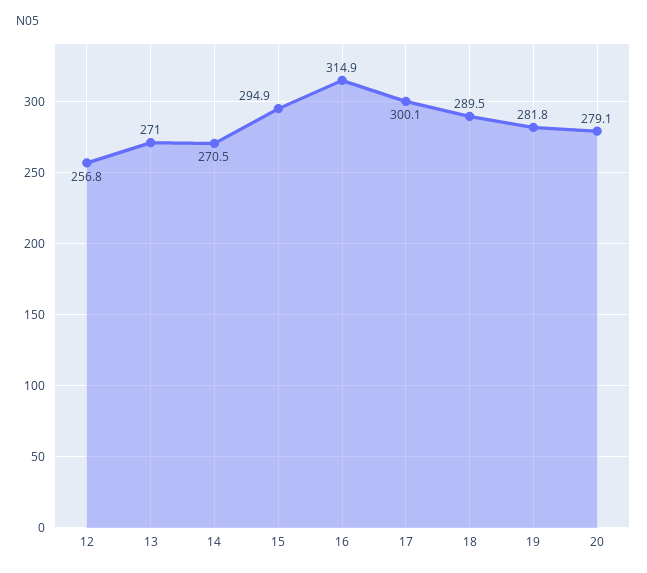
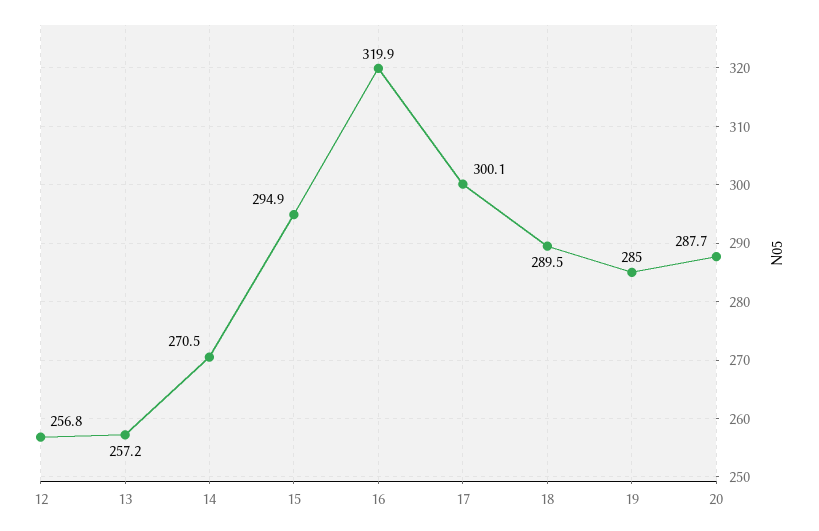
  {
    "12": 256.8,
-   "13": 271,
+   "13": 257.2,
    "14": 270.5,
    "15": 294.9,
-   "16": 314.9,
+   "16": 319.9,
    "17": 300.1,
    "18": 289.5,
-   "19": 281.8,
+   "19": 285,
-   "20": 279.1
+   "20": 287.7
  }

